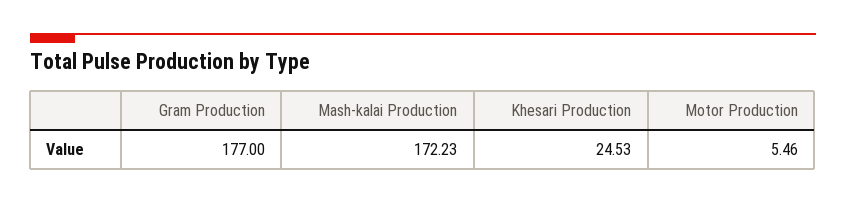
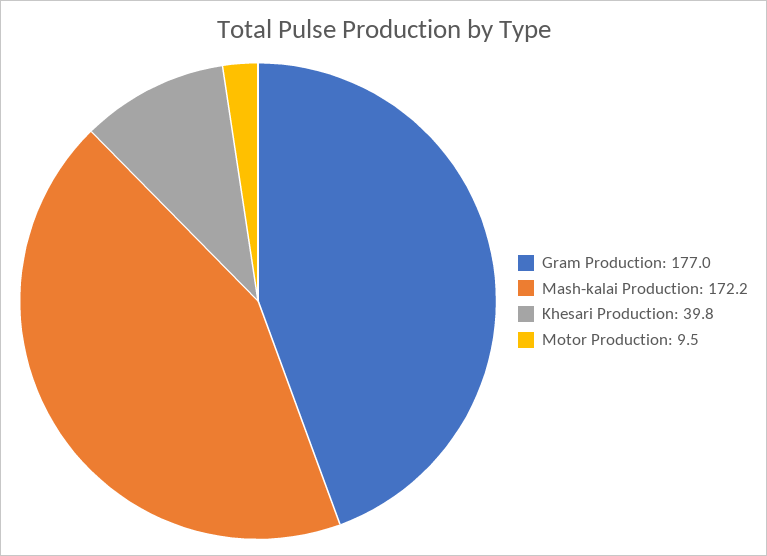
  {
    "Gram Production": 177,
    "Mash-kalai Production": 172.23,
-   "Khesari Production": 24.53,
+   "Khesari Production": 39.8,
-   "Motor Production": 5.46
+   "Motor Production": 9.5
  }

